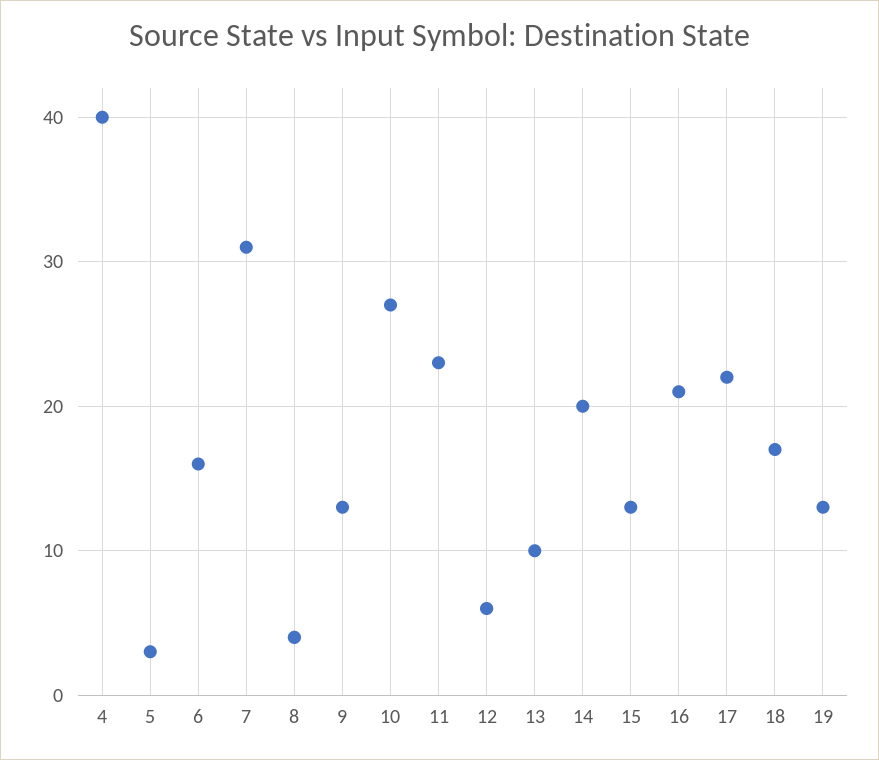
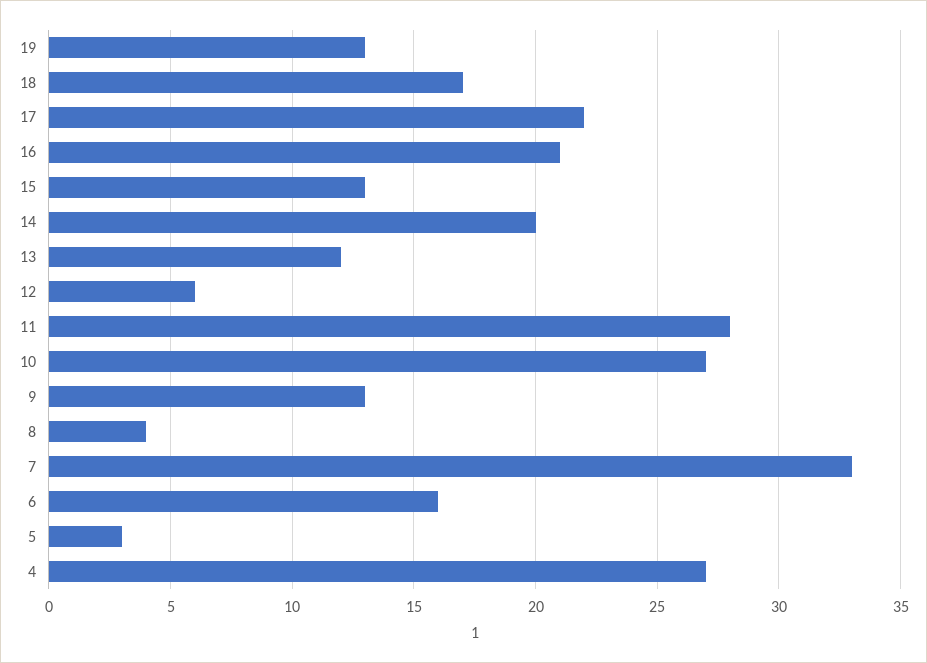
  {
-   "4": 40,
+   "4": 27,
    "5": 3,
    "6": 16,
-   "7": 31,
+   "7": 33,
    "8": 4,
    "9": 13,
    "10": 27,
-   "11": 23,
+   "11": 28,
    "12": 6,
-   "13": 10,
+   "13": 12,
    "14": 20,
    "15": 13,
    "16": 21,
    "17": 22,
    "18": 17,
    "19": 13
  }

